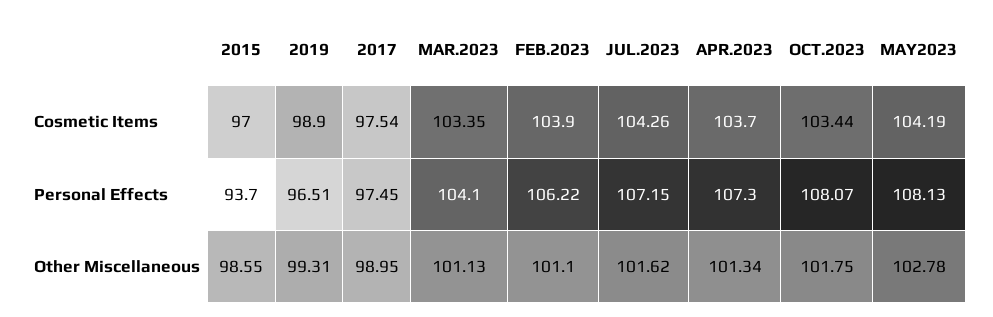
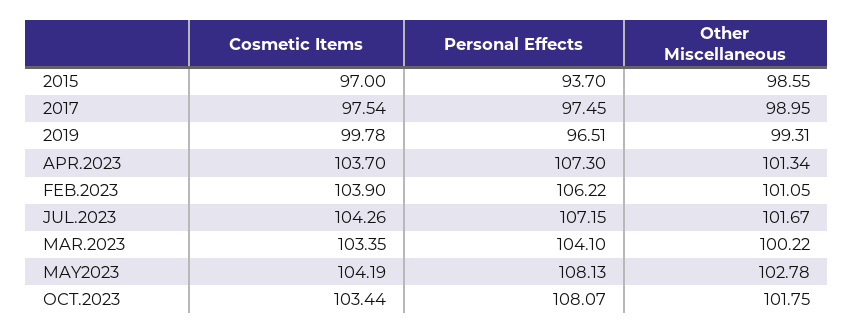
  {
    "2015": {
      "Cosmetic Items": 97,
      "Personal Effects": 93.7,
      "Other Miscellaneous": 98.55
    },
    "2019": {
-     "Cosmetic Items": 98.9,
+     "Cosmetic Items": 99.78,
      "Personal Effects": 96.51,
      "Other Miscellaneous": 99.31
    },
    "2017": {
      "Cosmetic Items": 97.54,
      "Personal Effects": 97.45,
      "Other Miscellaneous": 98.95
    },
    "MAR.2023": {
      "Cosmetic Items": 103.35,
      "Personal Effects": 104.1,
-     "Other Miscellaneous": 101.13
+     "Other Miscellaneous": 100.22
    },
    "FEB.2023": {
      "Cosmetic Items": 103.9,
      "Personal Effects": 106.22,
-     "Other Miscellaneous": 101.1
+     "Other Miscellaneous": 101.05
    },
    "JUL.2023": {
      "Cosmetic Items": 104.26,
      "Personal Effects": 107.15,
-     "Other Miscellaneous": 101.62
+     "Other Miscellaneous": 101.67
    },
    "APR.2023": {
      "Cosmetic Items": 103.7,
      "Personal Effects": 107.3,
      "Other Miscellaneous": 101.34
    },
    "OCT.2023": {
      "Cosmetic Items": 103.44,
      "Personal Effects": 108.07,
      "Other Miscellaneous": 101.75
    },
    "MAY2023": {
      "Cosmetic Items": 104.19,
      "Personal Effects": 108.13,
      "Other Miscellaneous": 102.78
    }
  }

